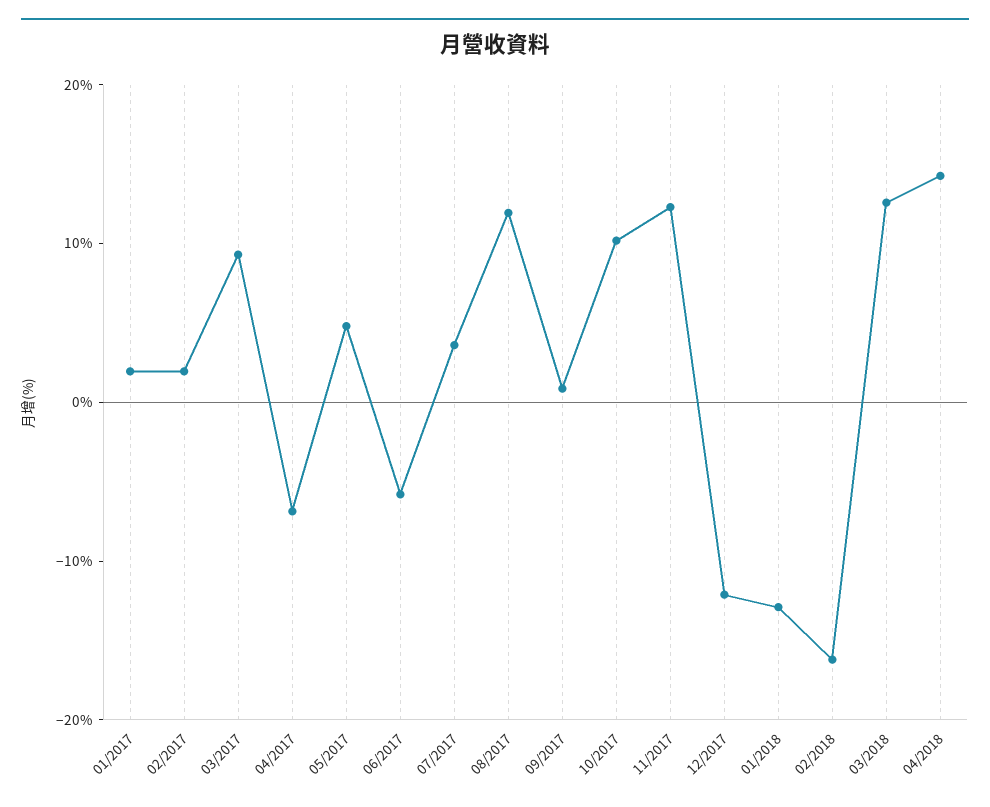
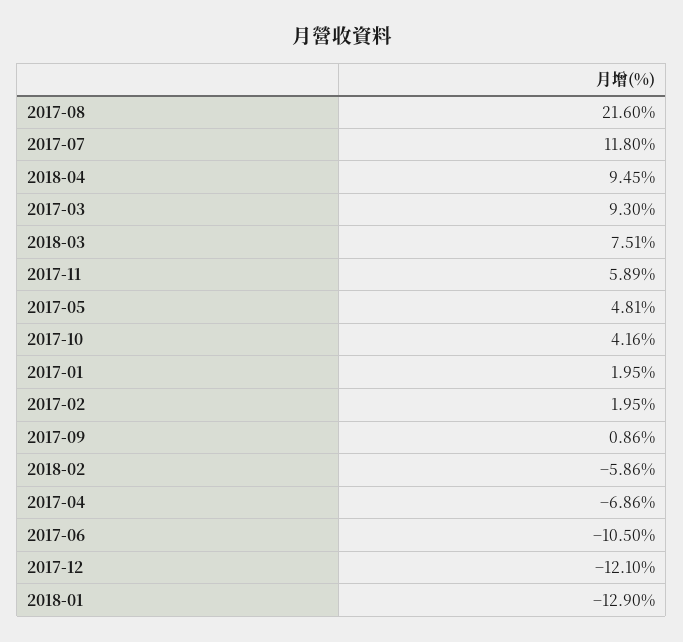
  {
    "01/2017": 1.95,
    "02/2017": 1.95,
    "03/2017": 9.3,
    "04/2017": -6.86,
    "05/2017": 4.81,
-   "06/2017": -6,
+   "06/2017": -10.5,
-   "07/2017": 4,
+   "07/2017": 11.8,
-   "08/2017": 12,
+   "08/2017": 21.6,
    "09/2017": 0.86,
-   "10/2017": 10,
+   "10/2017": 4.16,
-   "11/2017": 12,
+   "11/2017": 5.89,
    "12/2017": -12.1,
    "01/2018": -12.9,
-   "02/2018": -16,
+   "02/2018": -5.86,
-   "03/2018": 12,
+   "03/2018": 7.51,
-   "04/2018": 14
+   "04/2018": 9.45
  }

